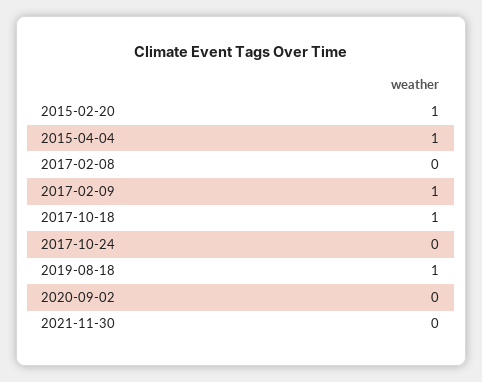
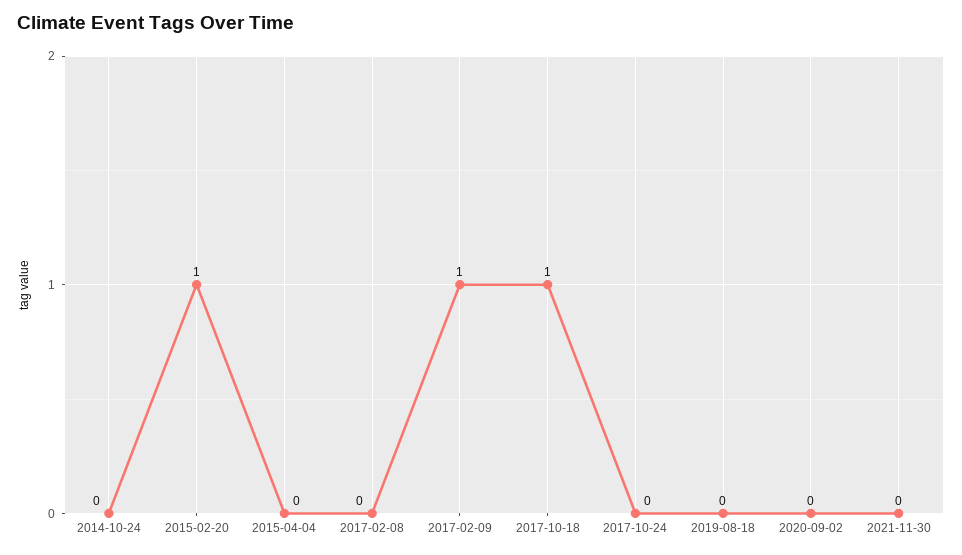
  {
    "2015-02-20": 1,
-   "2015-04-04": 1,
+   "2015-04-04": 0,
    "2017-02-08": 0,
    "2017-02-09": 1,
    "2017-10-18": 1,
    "2017-10-24": 0,
-   "2019-08-18": 1,
+   "2019-08-18": 0,
    "2020-09-02": 0,
-   "2021-11-30": 0
+   "2021-11-30": 0,
+   "2014-10-24": 0
  }

